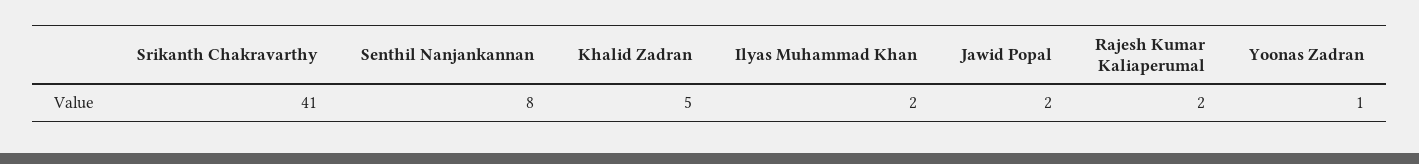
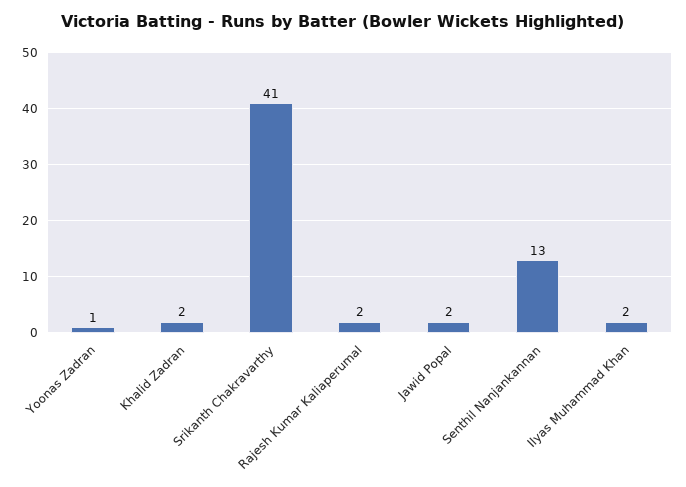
  {
    "Srikanth Chakravarthy": 41,
-   "Senthil Nanjankannan": 8,
+   "Senthil Nanjankannan": 13,
-   "Khalid Zadran": 5,
+   "Khalid Zadran": 2,
    "Ilyas Muhammad Khan": 2,
    "Jawid Popal": 2,
    "Rajesh Kumar Kaliaperumal": 2,
    "Yoonas Zadran": 1
  }

